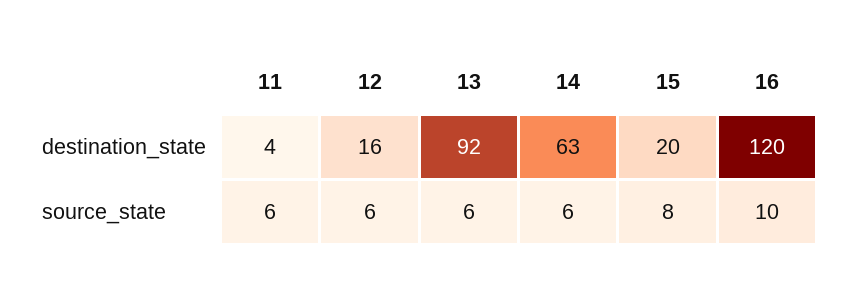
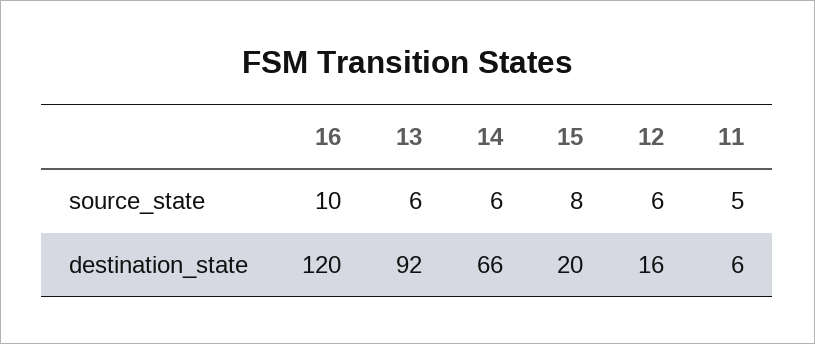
  {
    "11": {
-     "destination_state": 4,
+     "destination_state": 6,
-     "source_state": 6
+     "source_state": 5
    },
    "12": {
      "destination_state": 16,
      "source_state": 6
    },
    "13": {
      "destination_state": 92,
      "source_state": 6
    },
    "14": {
-     "destination_state": 63,
+     "destination_state": 66,
      "source_state": 6
    },
    "15": {
      "destination_state": 20,
      "source_state": 8
    },
    "16": {
      "destination_state": 120,
      "source_state": 10
    }
  }

